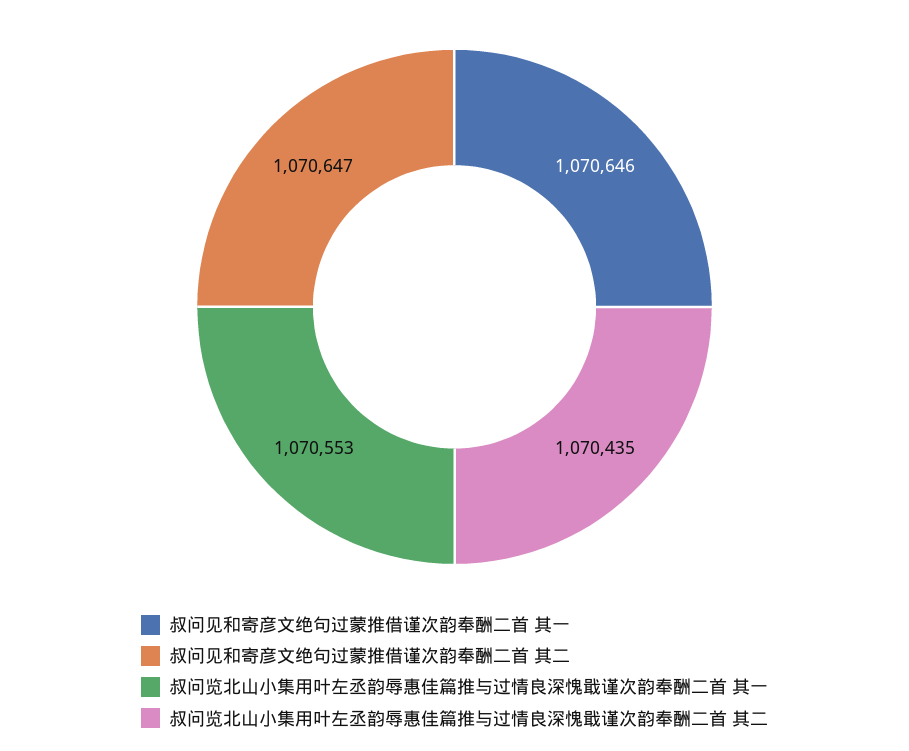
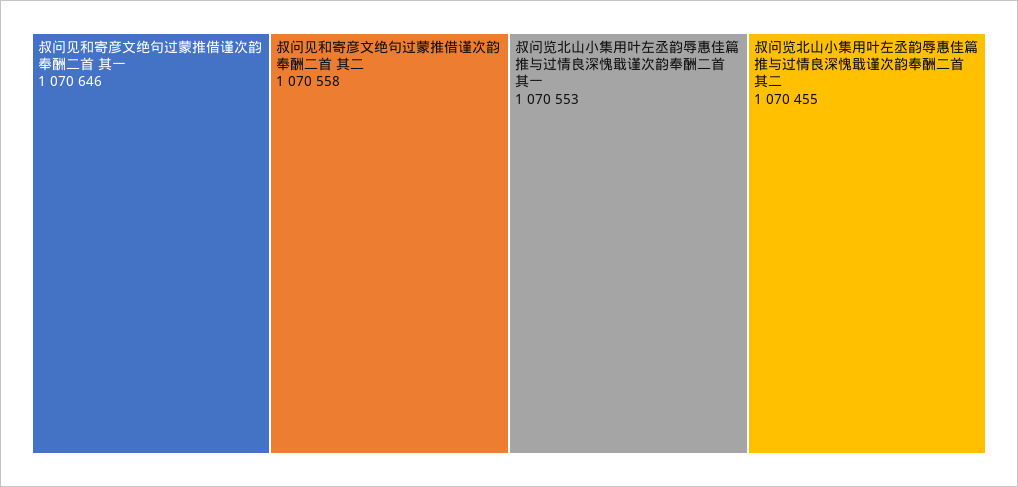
  {
    "叔问见和寄彦文绝句过蒙推借谨次韵奉酬二首 其一": 1070646,
-   "叔问见和寄彦文绝句过蒙推借谨次韵奉酬二首 其二": 1070647,
+   "叔问见和寄彦文绝句过蒙推借谨次韵奉酬二首 其二": 1070558,
    "叔问览北山小集用叶左丞韵辱惠佳篇推与过情良深愧戢谨次韵奉酬二首 其一": 1070553,
-   "叔问览北山小集用叶左丞韵辱惠佳篇推与过情良深愧戢谨次韵奉酬二首 其二": 1070435
+   "叔问览北山小集用叶左丞韵辱惠佳篇推与过情良深愧戢谨次韵奉酬二首 其二": 1070455
  }

